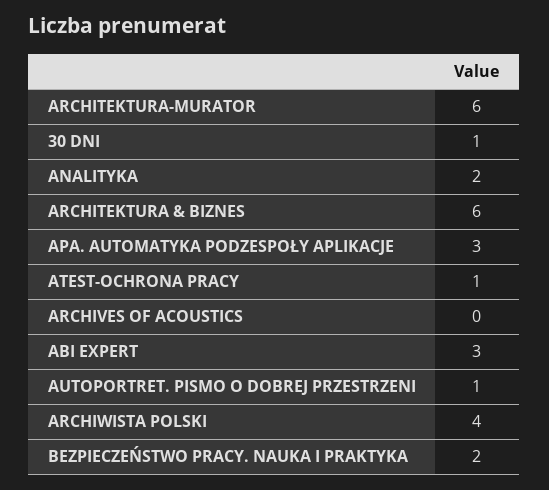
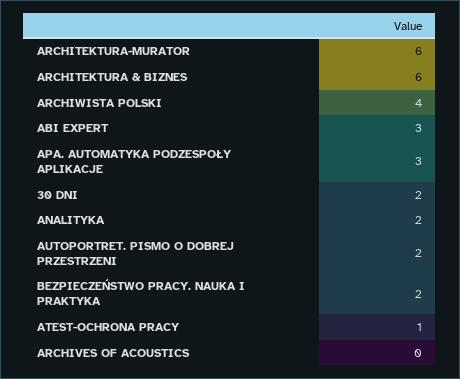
  {
    "ARCHITEKTURA-MURATOR": 6,
-   "30 DNI": 1,
+   "30 DNI": 2,
    "ANALITYKA": 2,
    "ARCHITEKTURA & BIZNES": 6,
    "APA. AUTOMATYKA PODZESPOŁY APLIKACJE": 3,
    "ATEST-OCHRONA PRACY": 1,
    "ARCHIVES OF ACOUSTICS": 0,
    "ABI EXPERT": 3,
-   "AUTOPORTRET. PISMO O DOBREJ PRZESTRZENI": 1,
+   "AUTOPORTRET. PISMO O DOBREJ PRZESTRZENI": 2,
    "ARCHIWISTA POLSKI": 4,
    "BEZPIECZEŃSTWO PRACY. NAUKA I PRAKTYKA": 2
  }

